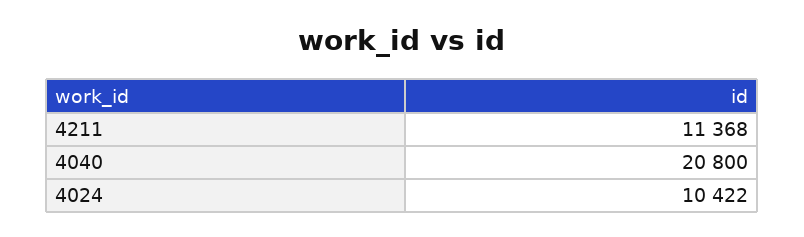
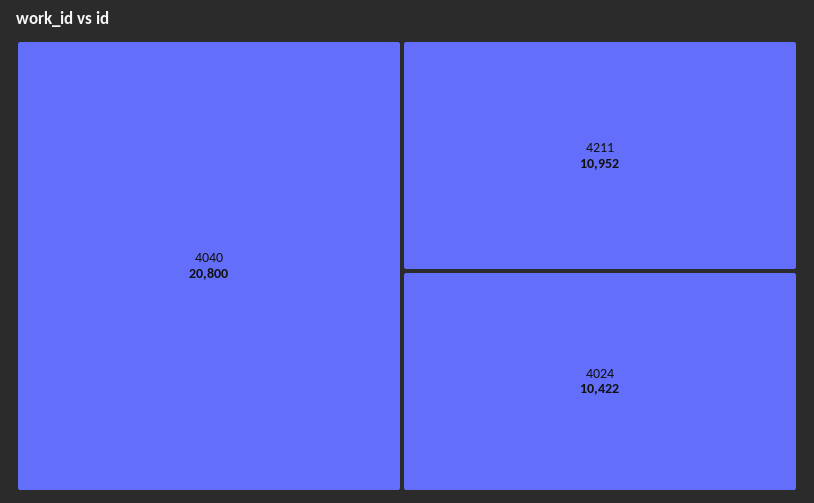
  {
-   "4211": 11368,
+   "4211": 10952,
    "4040": 20800,
    "4024": 10422
  }

